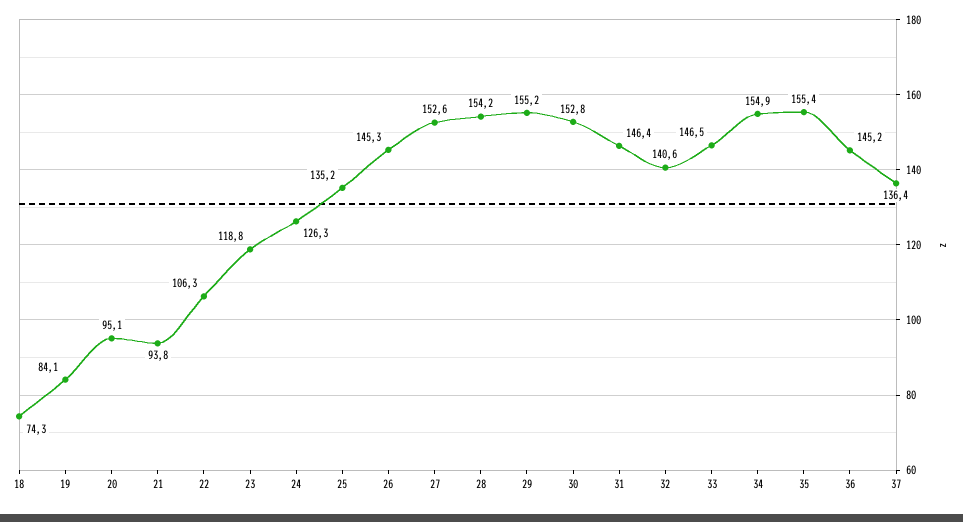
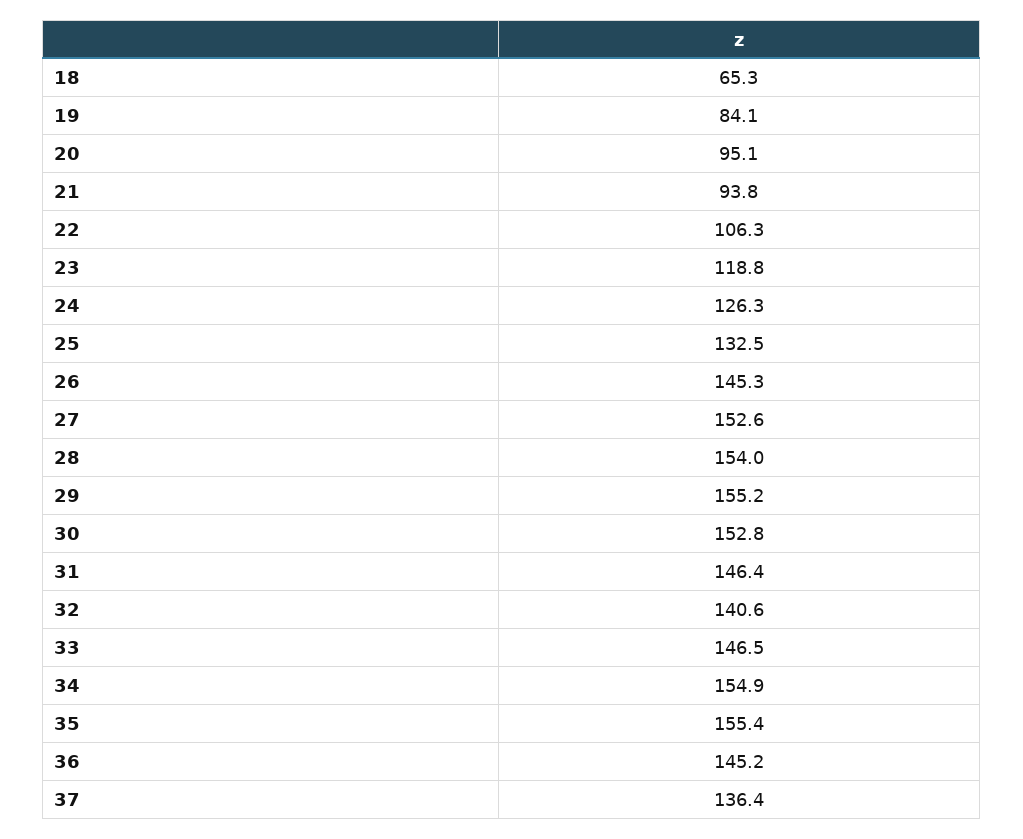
  {
-   "18": 74.3,
+   "18": 65.3,
    "19": 84.1,
    "20": 95.1,
    "21": 93.8,
    "22": 106.3,
    "23": 118.8,
    "24": 126.3,
-   "25": 135.2,
+   "25": 132.5,
    "26": 145.3,
    "27": 152.6,
-   "28": 154.2,
+   "28": 154,
    "29": 155.2,
    "30": 152.8,
    "31": 146.4,
    "32": 140.6,
    "33": 146.5,
    "34": 154.9,
    "35": 155.4,
    "36": 145.2,
    "37": 136.4
  }

